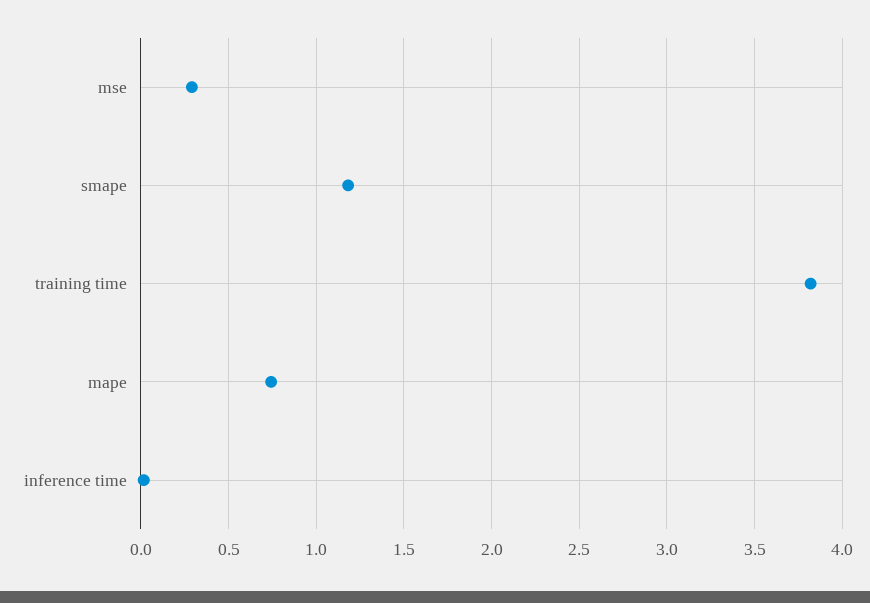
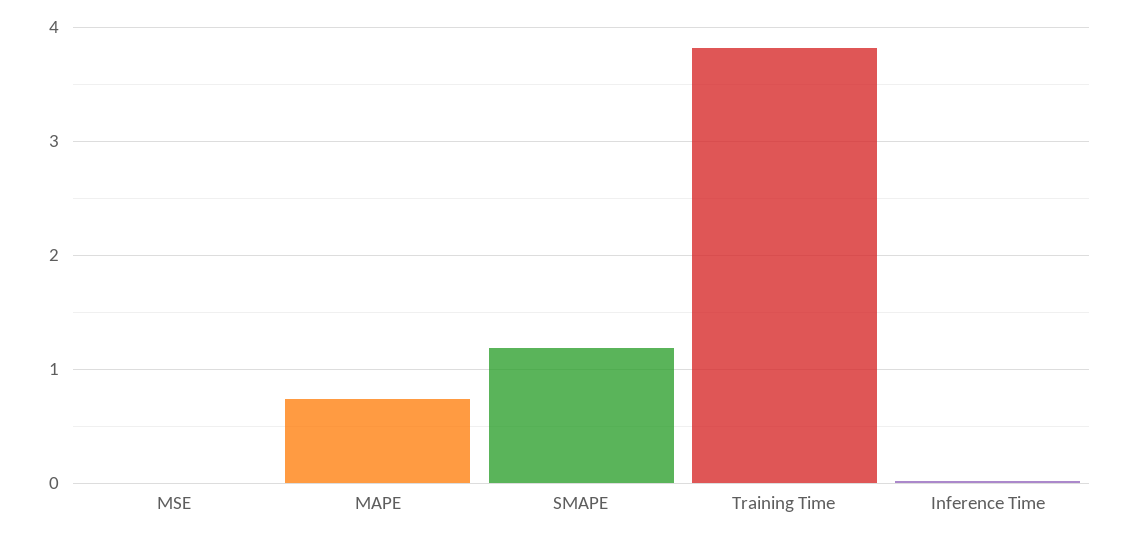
  {
-   "mse": 0.3,
+   "mse": 0,
    "smape": 1.2,
    "training time": 3.8,
    "mape": 0.75,
    "inference time": 0
  }

